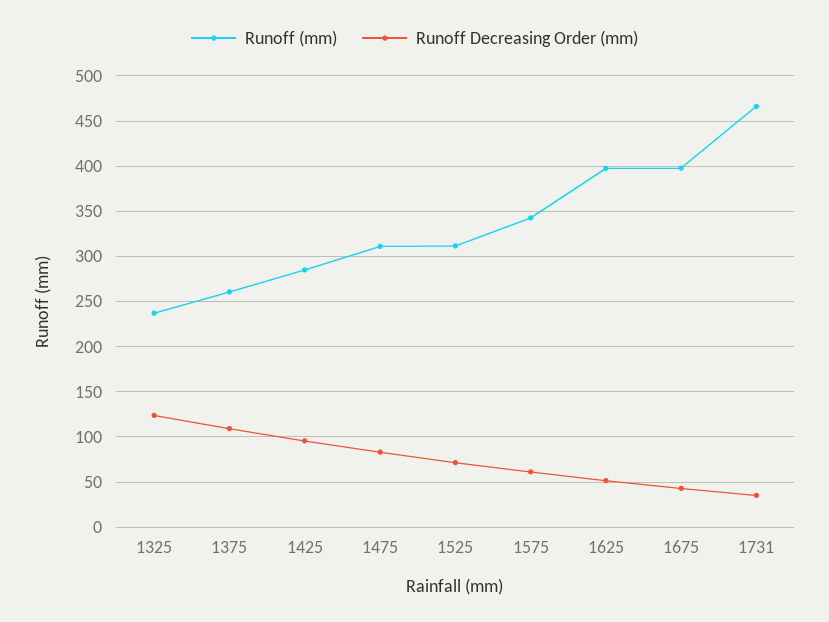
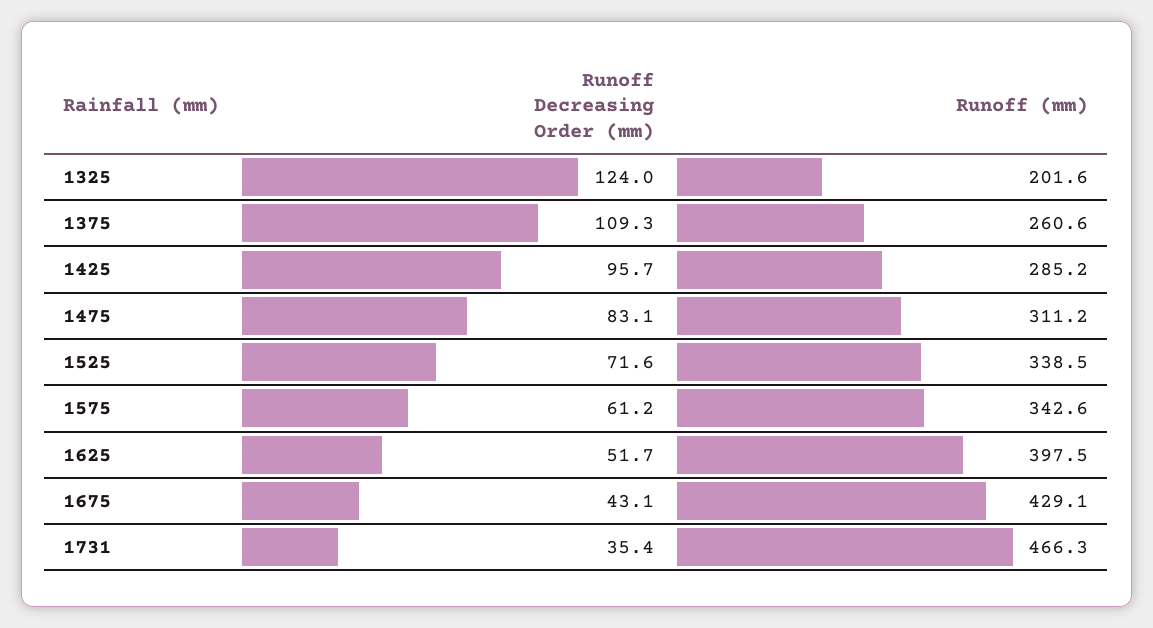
  {
    "Runoff (mm)": {
-     "1325": 240,
+     "1325": 201.6,
      "1375": 260.6,
      "1425": 285.2,
      "1475": 311.2,
-     "1525": 310,
+     "1525": 338.5,
      "1575": 342.6,
      "1625": 397.5,
-     "1675": 400,
+     "1675": 429.1,
      "1731": 466.3
    },
    "Runoff Decreasing Order (mm)": {
      "1325": 124,
      "1375": 109.3,
      "1425": 95.7,
      "1475": 83.1,
      "1525": 71.6,
      "1575": 61.2,
      "1625": 51.7,
      "1675": 43.1,
      "1731": 35.4
    }
  }

